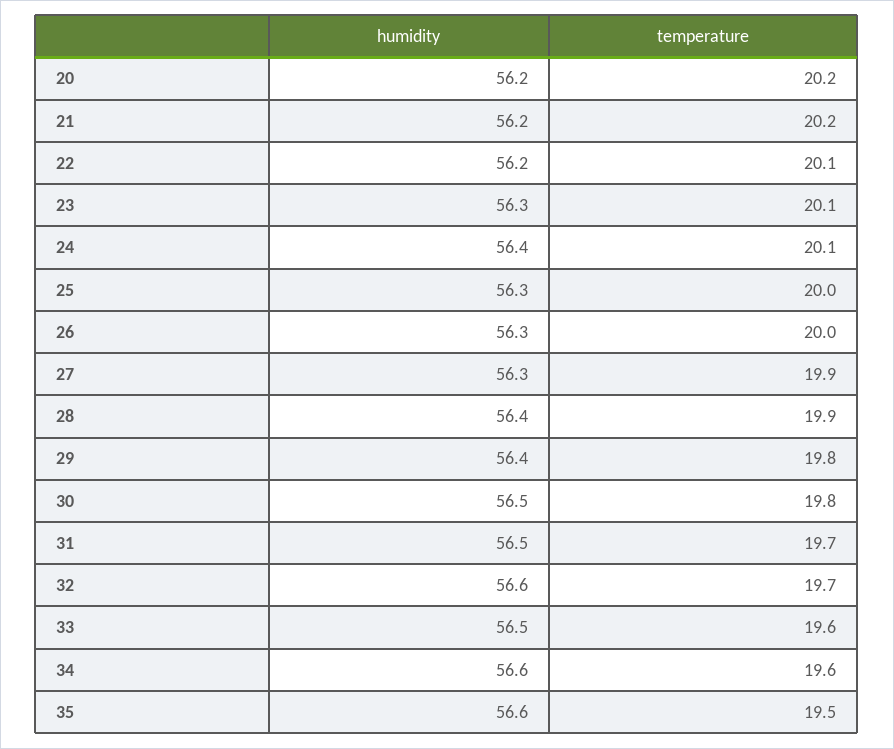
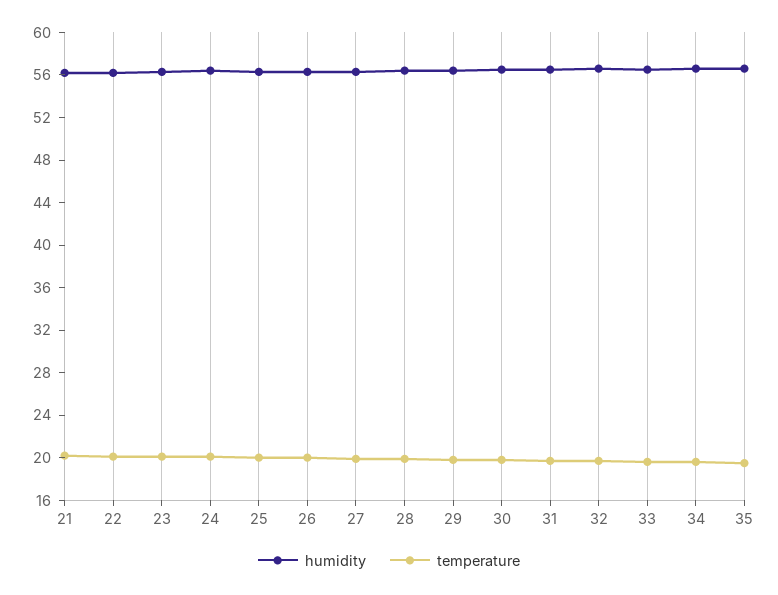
  {
    "humidity": {
-     "20": 56.2,
      "21": 56.2,
      "22": 56.2,
      "23": 56.3,
      "24": 56.4,
      "25": 56.3,
      "26": 56.3,
      "27": 56.3,
      "28": 56.4,
      "29": 56.4,
      "30": 56.5,
      "31": 56.5,
      "32": 56.6,
      "33": 56.5,
      "34": 56.6,
      "35": 56.6
    },
    "temperature": {
-     "20": 20.2,
      "21": 20.2,
      "22": 20.1,
      "23": 20.1,
      "24": 20.1,
      "25": 20,
      "26": 20,
      "27": 19.9,
      "28": 19.9,
      "29": 19.8,
      "30": 19.8,
      "31": 19.7,
      "32": 19.7,
      "33": 19.6,
      "34": 19.6,
      "35": 19.5
    }
  }

